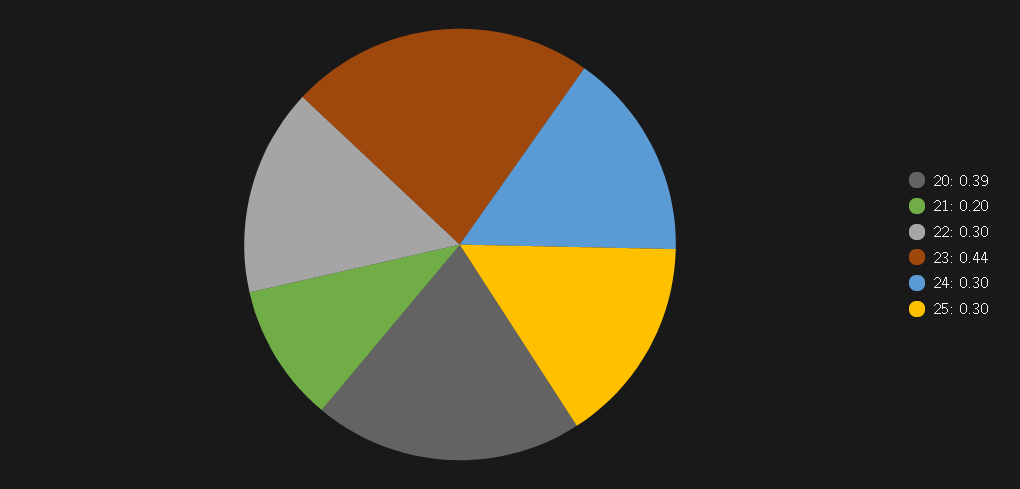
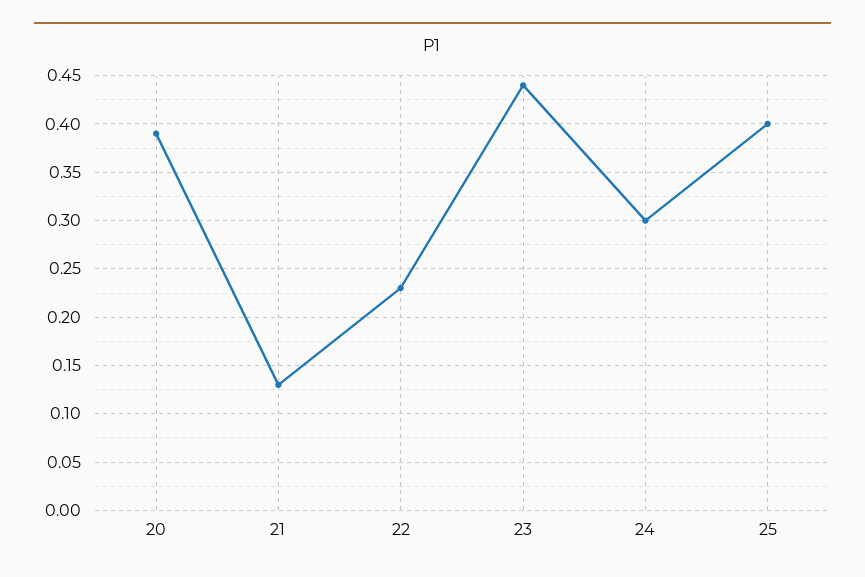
  {
    "20": 0.39,
-   "21": 0.2,
+   "21": 0.13,
-   "22": 0.3,
+   "22": 0.23,
    "23": 0.44,
    "24": 0.3,
-   "25": 0.3
+   "25": 0.4
  }

